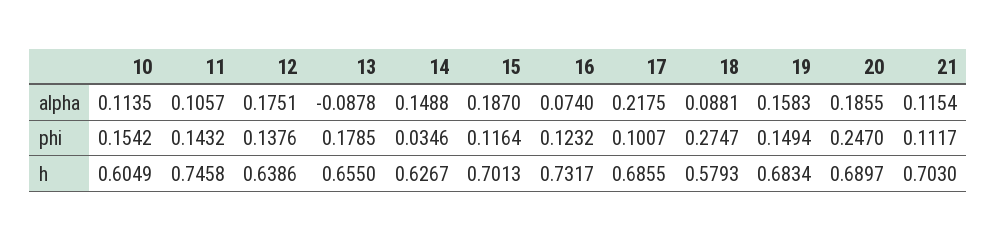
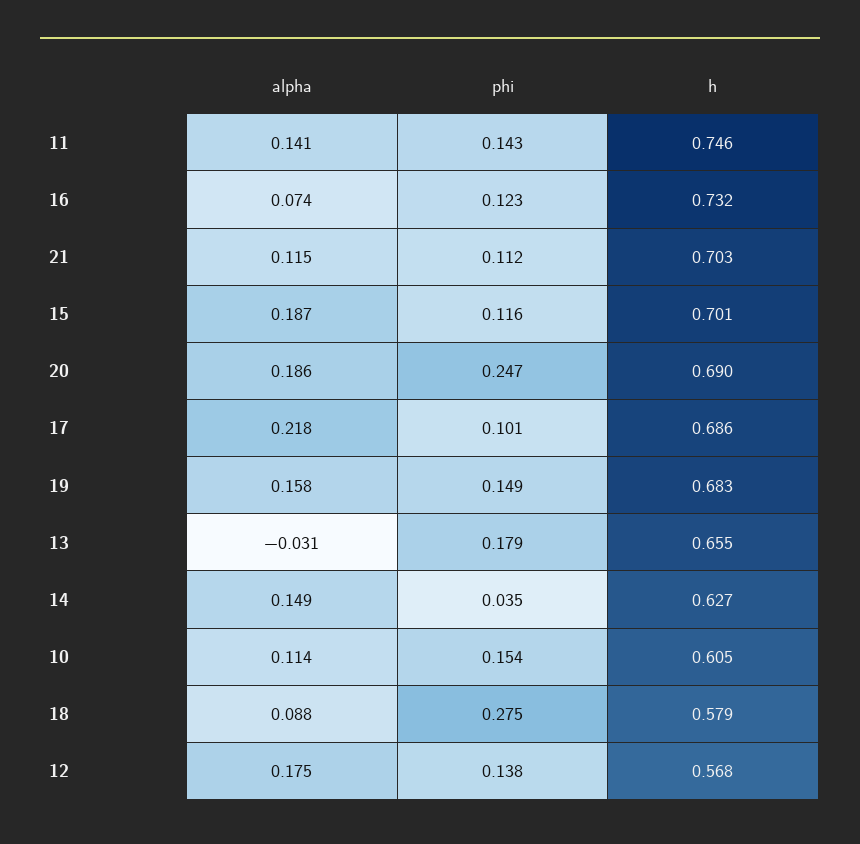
  {
    "10": {
      "alpha": 0.1135,
      "phi": 0.1542,
      "h": 0.6049
    },
    "11": {
-     "alpha": 0.1057,
+     "alpha": 0.141,
      "phi": 0.1432,
      "h": 0.7458
    },
    "12": {
      "alpha": 0.1751,
      "phi": 0.1376,
-     "h": 0.6386
+     "h": 0.568
    },
    "13": {
-     "alpha": -0.0878,
+     "alpha": -0.031,
      "phi": 0.1785,
      "h": 0.655
    },
    "14": {
      "alpha": 0.1488,
      "phi": 0.0346,
      "h": 0.6267
    },
    "15": {
      "alpha": 0.187,
      "phi": 0.1164,
      "h": 0.7013
    },
    "16": {
      "alpha": 0.074,
      "phi": 0.1232,
      "h": 0.7317
    },
    "17": {
      "alpha": 0.2175,
      "phi": 0.1007,
      "h": 0.6855
    },
    "18": {
      "alpha": 0.0881,
      "phi": 0.2747,
      "h": 0.5793
    },
    "19": {
      "alpha": 0.1583,
      "phi": 0.1494,
      "h": 0.6834
    },
    "20": {
      "alpha": 0.1855,
      "phi": 0.247,
      "h": 0.6897
    },
    "21": {
      "alpha": 0.1154,
      "phi": 0.1117,
      "h": 0.703
    }
  }

